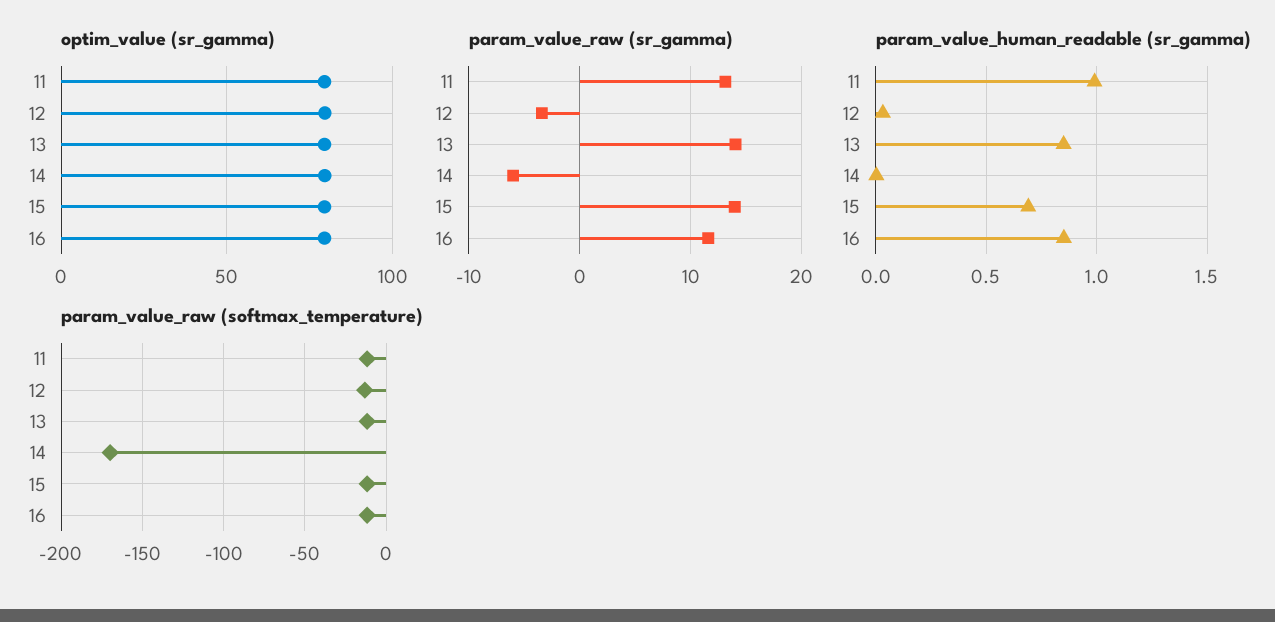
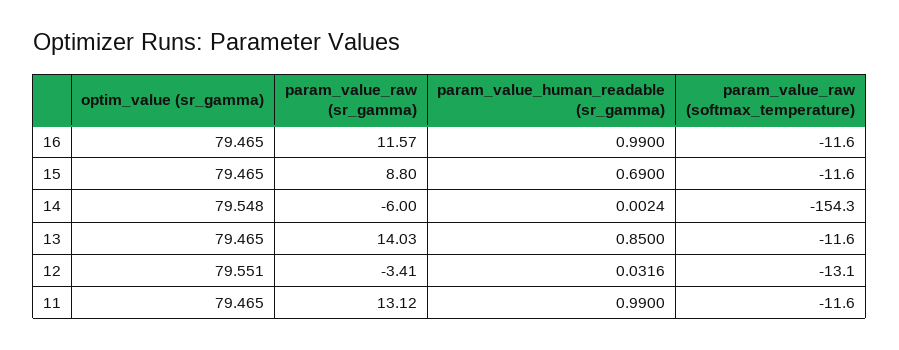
  {
    "optim_value (sr_gamma)": {
      "11": 79.465,
      "12": 79.551,
      "13": 79.465,
      "14": 79.548,
      "15": 79.465,
      "16": 79.465
    },
    "param_value_raw (sr_gamma)": {
      "11": 13.12,
      "12": -3.41,
      "13": 14.03,
      "14": -6,
-     "15": 14,
+     "15": 8.8,
      "16": 11.57
    },
    "param_value_human_readable (sr_gamma)": {
      "11": 0.99,
      "12": 0.0316,
      "13": 0.85,
      "14": 0.0024,
      "15": 0.69,
-     "16": 0.85
+     "16": 0.99
    },
    "param_value_raw (softmax_temperature)": {
      "11": -11.6,
      "12": -13.1,
      "13": -11.6,
-     "14": -170,
+     "14": -154.3,
      "15": -11.6,
      "16": -11.6
    }
  }

